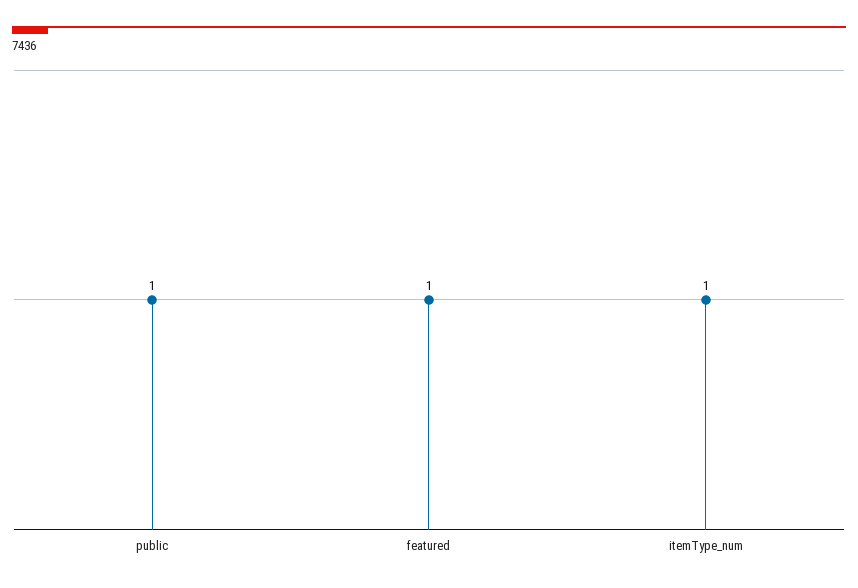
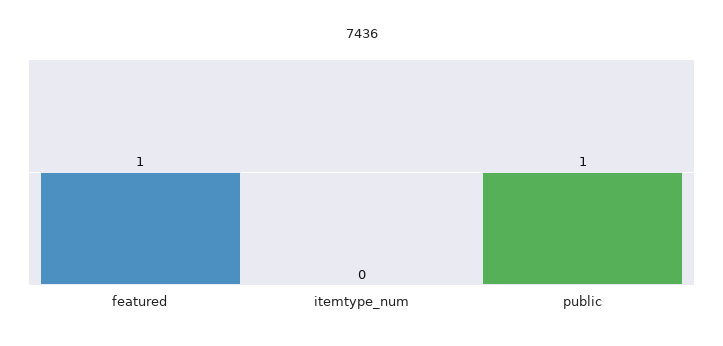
  {
    "public": 1,
    "featured": 1,
-   "itemType_num": 1
+   "itemType_num": 0
  }

